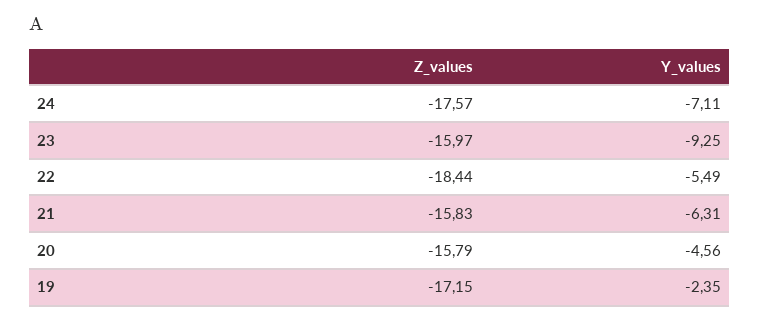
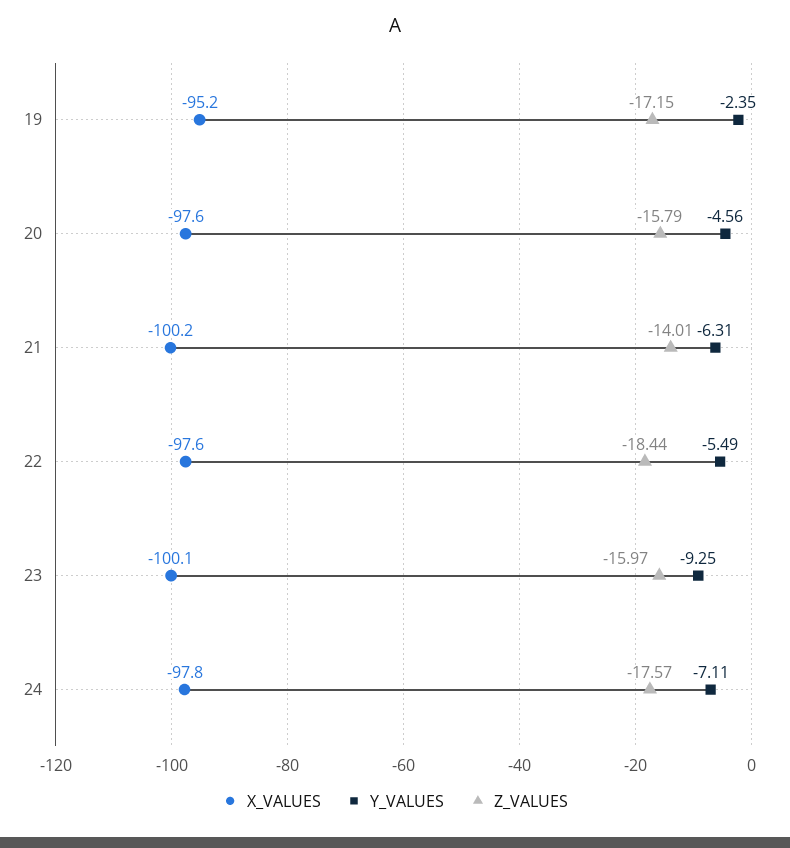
  {
    "Z_values": {
      "24": -17.57,
      "23": -15.97,
      "22": -18.44,
-     "21": -15.83,
+     "21": -14.01,
      "20": -15.79,
      "19": -17.15
    },
    "Y_values": {
      "24": -7.11,
      "23": -9.25,
      "22": -5.49,
      "21": -6.31,
      "20": -4.56,
      "19": -2.35
-   }
+   },
+   "X_VALUES": {
+     "19": -95.2,
+     "20": -97.6,
+     "21": -100.2,
+     "22": -97.6,
+     "23": -100.1,
+     "24": -97.8
+   }
  }

